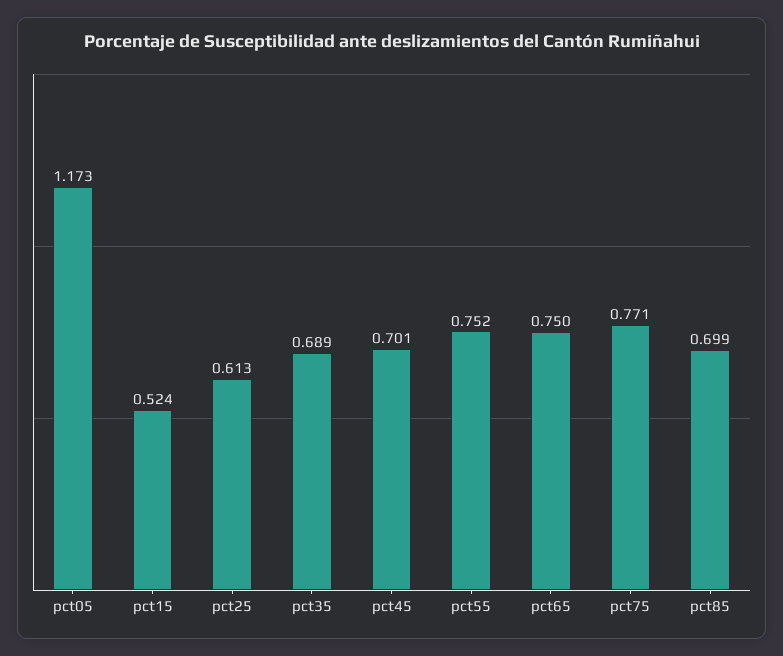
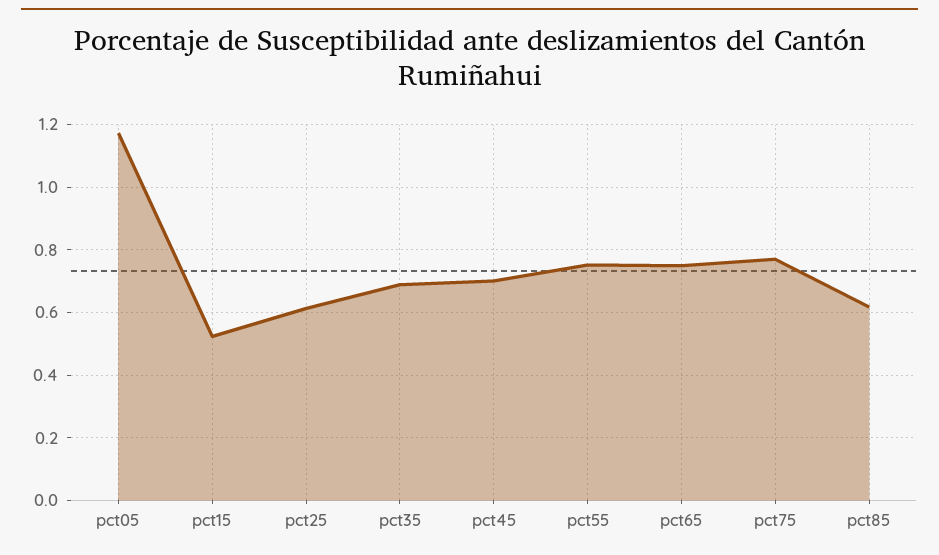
  {
    "pct05": 1.173,
    "pct15": 0.524,
    "pct25": 0.613,
    "pct35": 0.689,
    "pct45": 0.701,
    "pct55": 0.752,
    "pct65": 0.75,
    "pct75": 0.771,
-   "pct85": 0.699
+   "pct85": 0.62
  }

